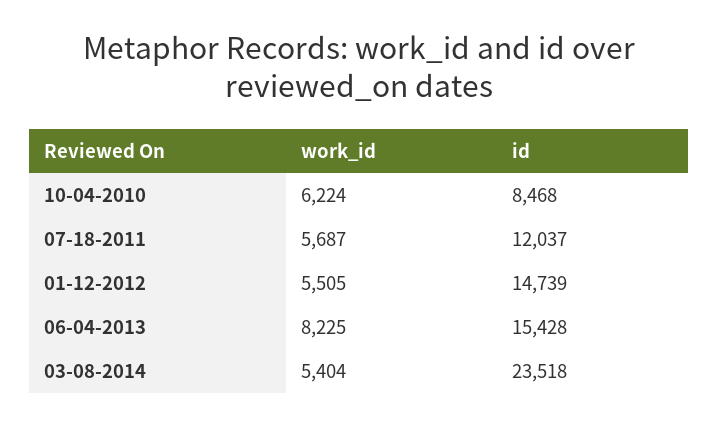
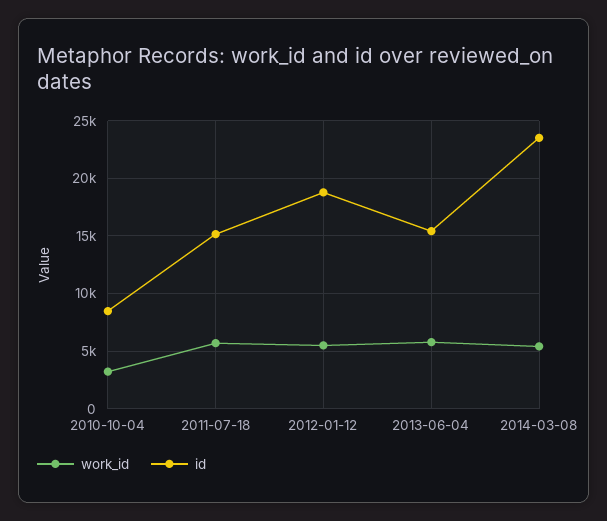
  {
    "work_id": {
-     "10-04-2010": 6224,
+     "10-04-2010": 3000,
      "07-18-2011": 5687,
      "01-12-2012": 5505,
-     "06-04-2013": 8225,
+     "06-04-2013": 6000,
      "03-08-2014": 5404
    },
    "id": {
      "10-04-2010": 8468,
-     "07-18-2011": 12037,
+     "07-18-2011": 15000,
-     "01-12-2012": 14739,
+     "01-12-2012": 19000,
      "06-04-2013": 15428,
      "03-08-2014": 23518
    }
  }

